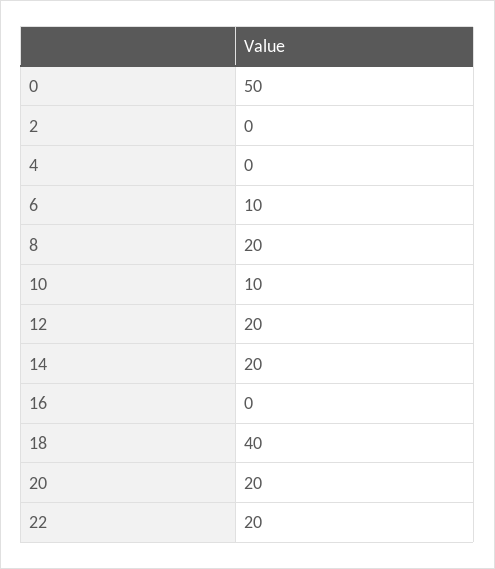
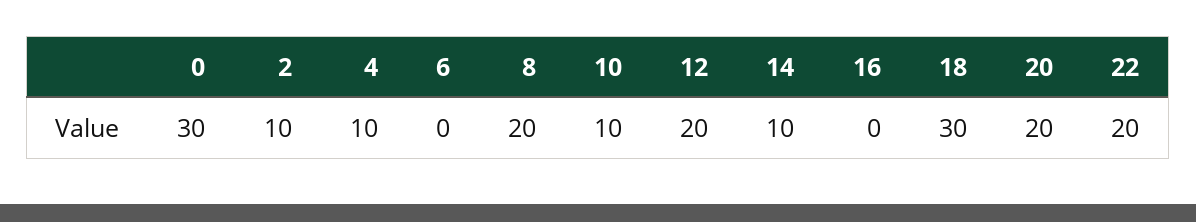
  {
-   "0": 50,
+   "0": 30,
-   "2": 0,
+   "2": 10,
-   "4": 0,
+   "4": 10,
-   "6": 10,
+   "6": 0,
    "8": 20,
    "10": 10,
    "12": 20,
-   "14": 20,
+   "14": 10,
    "16": 0,
-   "18": 40,
+   "18": 30,
    "20": 20,
    "22": 20
  }

